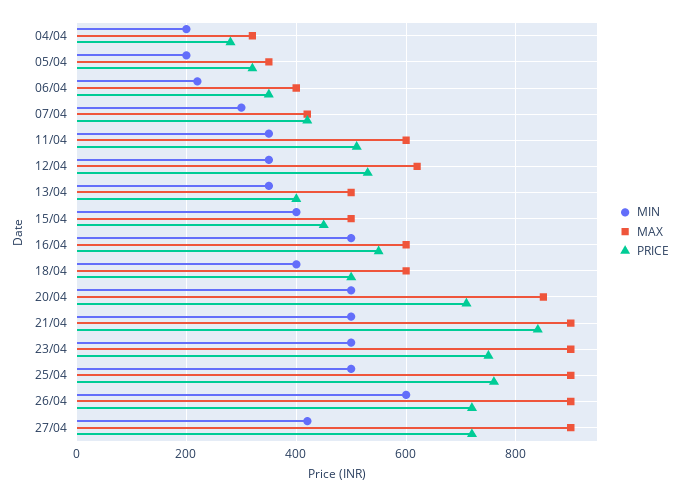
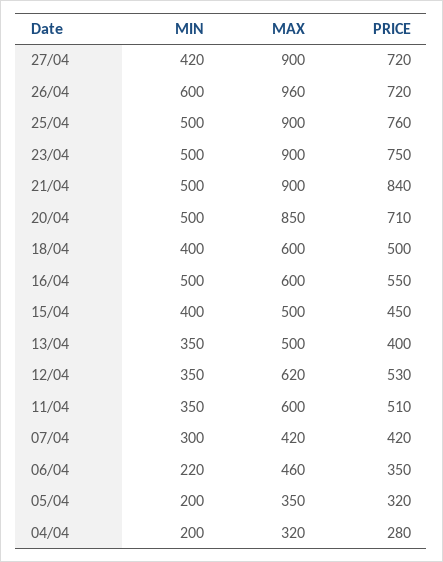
  {
    "MIN": {
      "04/04": 200,
      "05/04": 200,
      "06/04": 220,
      "07/04": 300,
      "11/04": 350,
      "12/04": 350,
      "13/04": 350,
      "15/04": 400,
      "16/04": 500,
      "18/04": 400,
      "20/04": 500,
      "21/04": 500,
      "23/04": 500,
      "25/04": 500,
      "26/04": 600,
      "27/04": 420
    },
    "MAX": {
      "04/04": 320,
      "05/04": 350,
-     "06/04": 400,
+     "06/04": 460,
      "07/04": 420,
      "11/04": 600,
      "12/04": 620,
      "13/04": 500,
      "15/04": 500,
      "16/04": 600,
      "18/04": 600,
      "20/04": 850,
      "21/04": 900,
      "23/04": 900,
      "25/04": 900,
-     "26/04": 900,
+     "26/04": 960,
      "27/04": 900
    },
    "PRICE": {
      "04/04": 280,
      "05/04": 320,
      "06/04": 350,
      "07/04": 420,
      "11/04": 510,
      "12/04": 530,
      "13/04": 400,
      "15/04": 450,
      "16/04": 550,
      "18/04": 500,
      "20/04": 710,
      "21/04": 840,
      "23/04": 750,
      "25/04": 760,
      "26/04": 720,
      "27/04": 720
    }
  }

